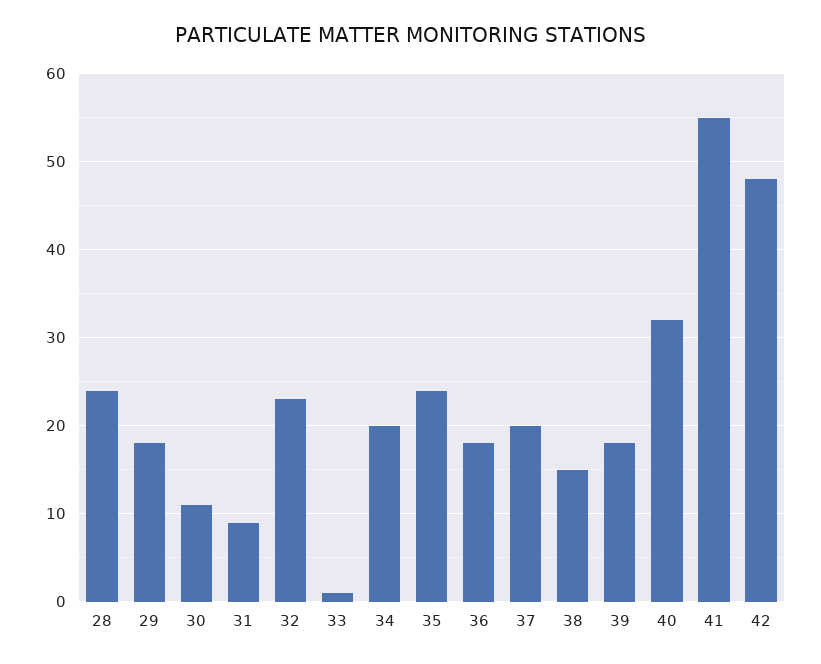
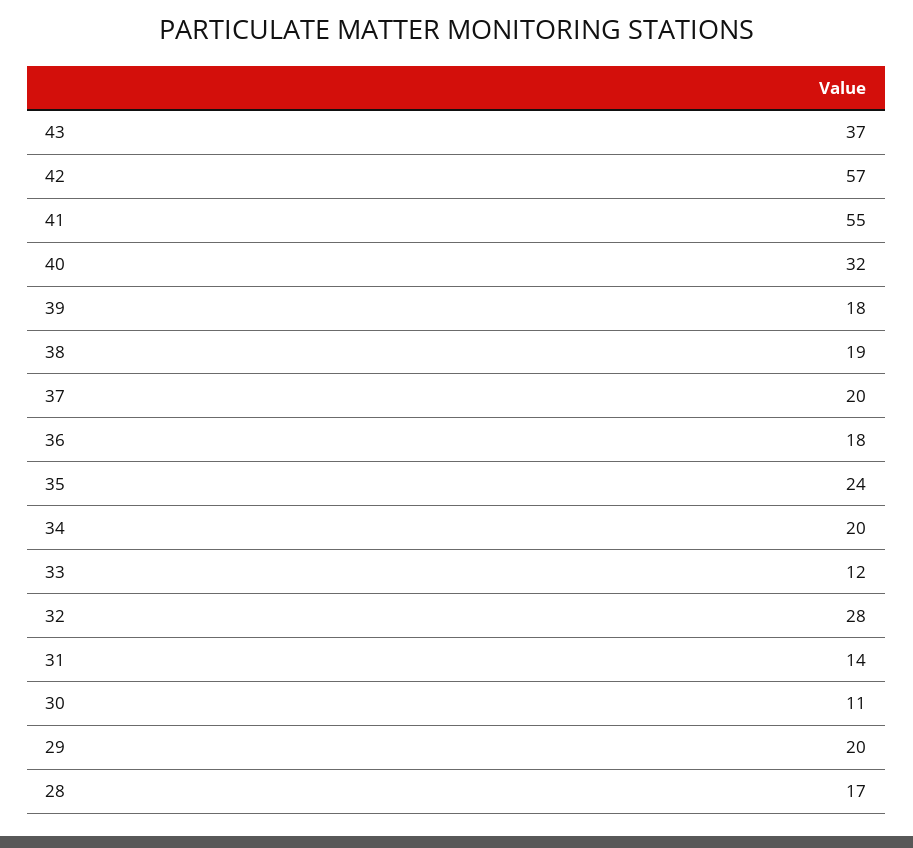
  {
-   "28": 24,
+   "28": 17,
-   "29": 18,
+   "29": 20,
    "30": 11,
-   "31": 9,
+   "31": 14,
-   "32": 23,
+   "32": 28,
-   "33": 1,
+   "33": 12,
    "34": 20,
    "35": 24,
    "36": 18,
    "37": 20,
-   "38": 15,
+   "38": 19,
    "39": 18,
    "40": 32,
    "41": 55,
-   "42": 48
+   "42": 57,
+   "43": 37
  }

